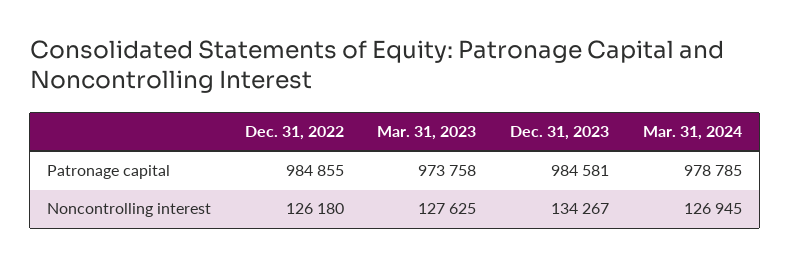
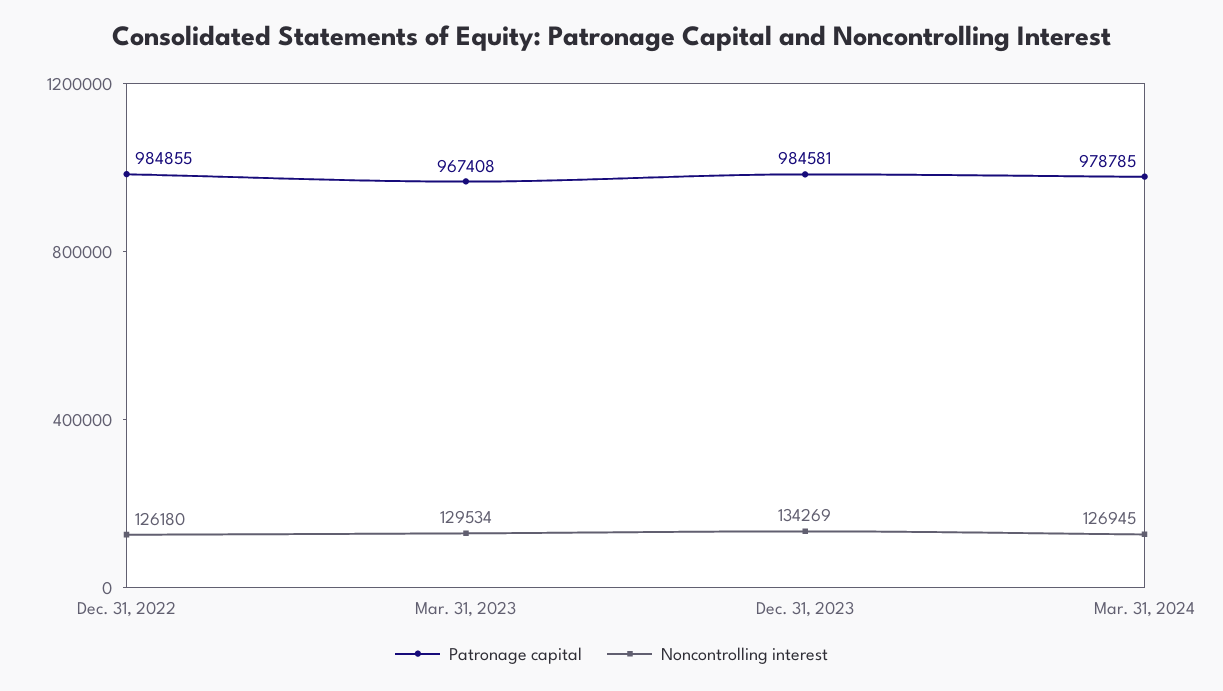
  {
    "Patronage capital": {
      "Dec. 31, 2022": 984855,
-     "Mar. 31, 2023": 973758,
+     "Mar. 31, 2023": 967408,
      "Dec. 31, 2023": 984581,
      "Mar. 31, 2024": 978785
    },
    "Noncontrolling interest": {
      "Dec. 31, 2022": 126180,
-     "Mar. 31, 2023": 127625,
+     "Mar. 31, 2023": 129534,
-     "Dec. 31, 2023": 134267,
+     "Dec. 31, 2023": 134269,
      "Mar. 31, 2024": 126945
    }
  }

